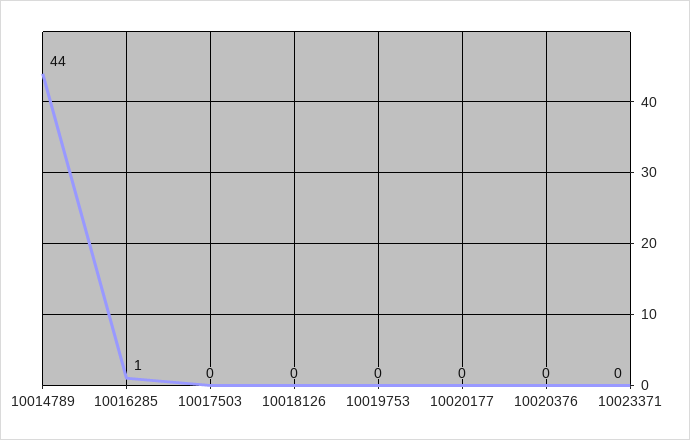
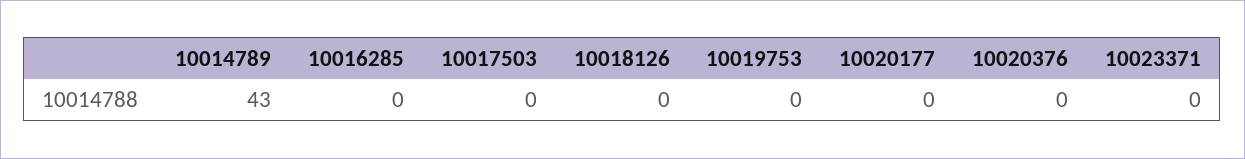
  {
-   "10014789": 44,
+   "10014789": 43,
-   "10016285": 1,
+   "10016285": 0,
    "10017503": 0,
    "10018126": 0,
    "10019753": 0,
    "10020177": 0,
    "10020376": 0,
    "10023371": 0
  }

